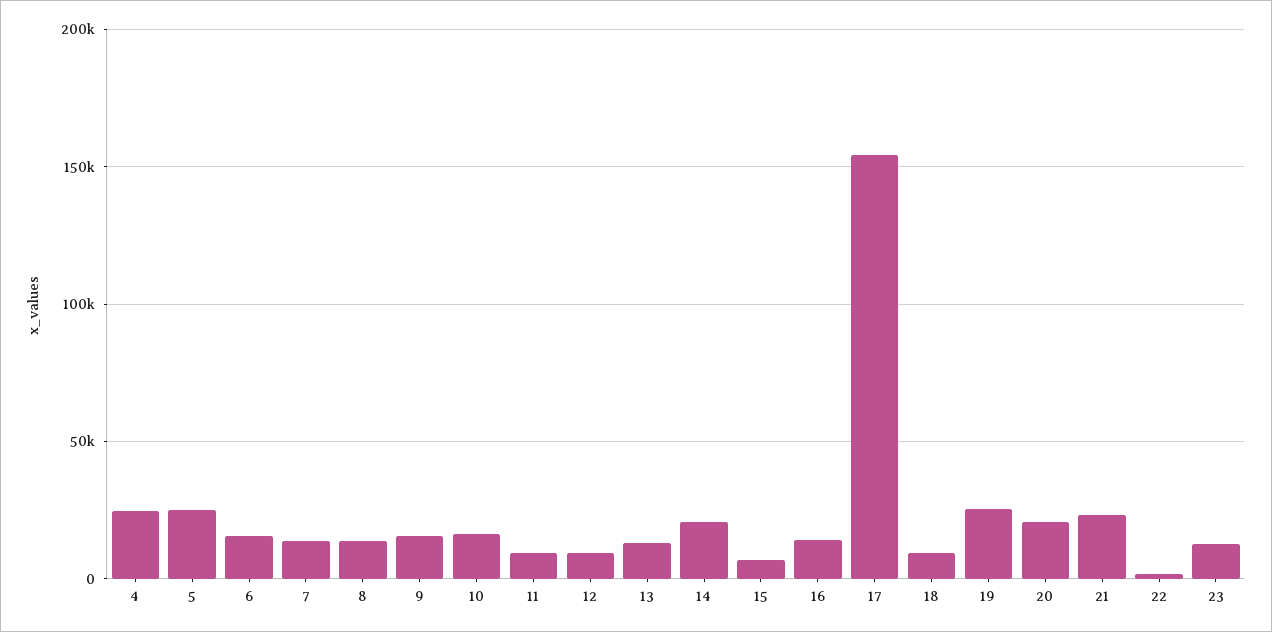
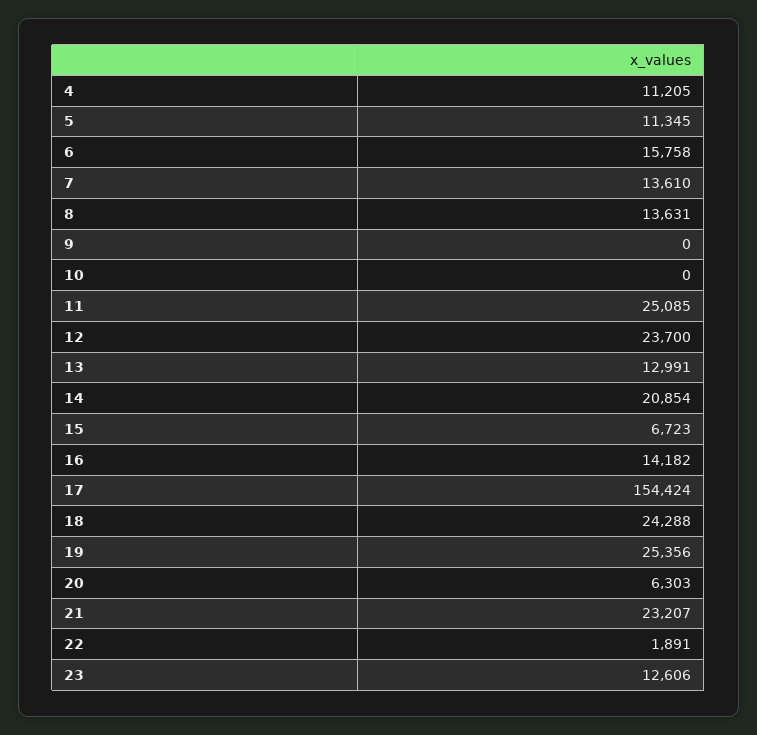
  {
-   "4": 25000,
+   "4": 11205,
-   "5": 25000,
+   "5": 11345,
    "6": 15758,
    "7": 13610,
    "8": 13631,
-   "9": 15000,
+   "9": 0,
-   "10": 15000,
+   "10": 0,
-   "11": 10000,
+   "11": 25085,
-   "12": 10000,
+   "12": 23700,
    "13": 12991,
    "14": 20854,
    "15": 6723,
    "16": 14182,
    "17": 154424,
-   "18": 10000,
+   "18": 24288,
    "19": 25356,
-   "20": 20000,
+   "20": 6303,
    "21": 23207,
    "22": 1891,
    "23": 12606
  }

